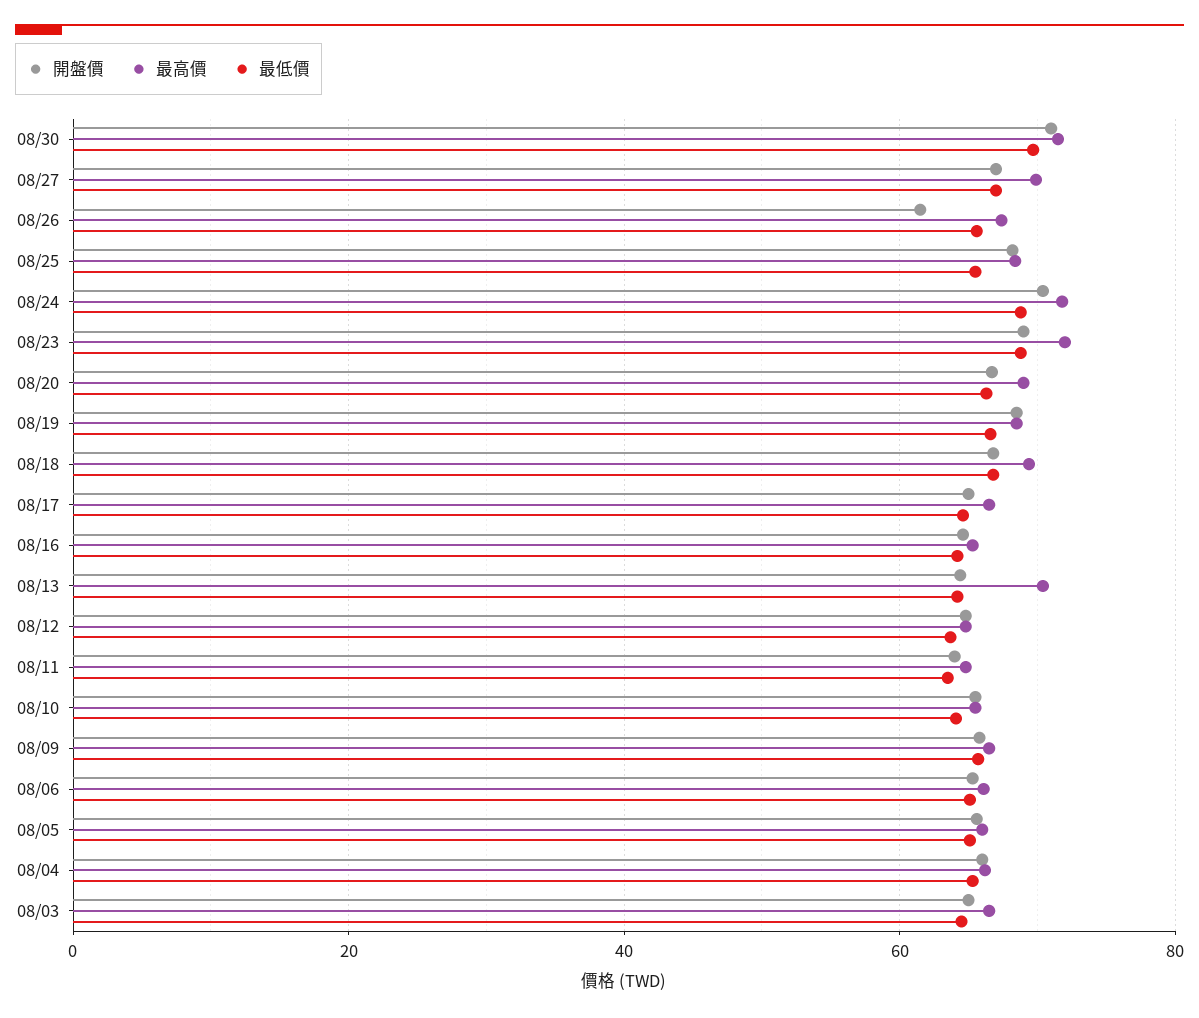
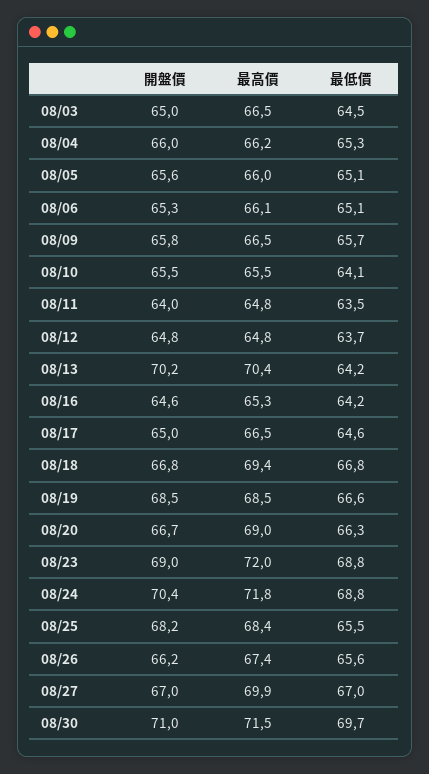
  {
    "開盤價": {
      "08/30": 71,
      "08/27": 67,
-     "08/26": 62,
+     "08/26": 66.2,
      "08/25": 68.2,
      "08/24": 70.4,
      "08/23": 69,
      "08/20": 66.7,
      "08/19": 68.5,
      "08/18": 66.8,
      "08/17": 65,
      "08/16": 64.6,
-     "08/13": 64,
+     "08/13": 70.2,
      "08/12": 64.8,
      "08/11": 64,
      "08/10": 65.5,
      "08/09": 65.8,
      "08/06": 65.3,
      "08/05": 65.6,
      "08/04": 66,
      "08/03": 65
    },
    "最高價": {
      "08/30": 71.5,
      "08/27": 69.9,
      "08/26": 67.4,
      "08/25": 68.4,
      "08/24": 71.8,
      "08/23": 72,
      "08/20": 69,
      "08/19": 68.5,
      "08/18": 69.4,
      "08/17": 66.5,
      "08/16": 65.3,
      "08/13": 70.4,
      "08/12": 64.8,
      "08/11": 64.8,
      "08/10": 65.5,
      "08/09": 66.5,
      "08/06": 66.1,
      "08/05": 66,
      "08/04": 66.2,
      "08/03": 66.5
    },
    "最低價": {
      "08/30": 69.7,
      "08/27": 67,
      "08/26": 65.6,
      "08/25": 65.5,
      "08/24": 68.8,
      "08/23": 68.8,
      "08/20": 66.3,
      "08/19": 66.6,
      "08/18": 66.8,
      "08/17": 64.6,
      "08/16": 64.2,
      "08/13": 64.2,
      "08/12": 63.7,
      "08/11": 63.5,
      "08/10": 64.1,
      "08/09": 65.7,
      "08/06": 65.1,
      "08/05": 65.1,
      "08/04": 65.3,
      "08/03": 64.5
    }
  }

